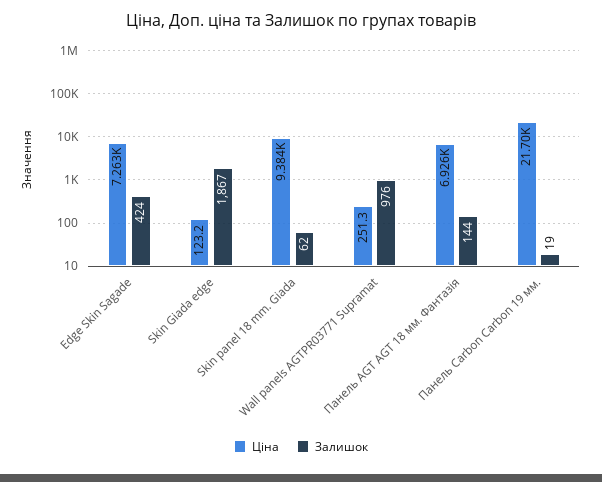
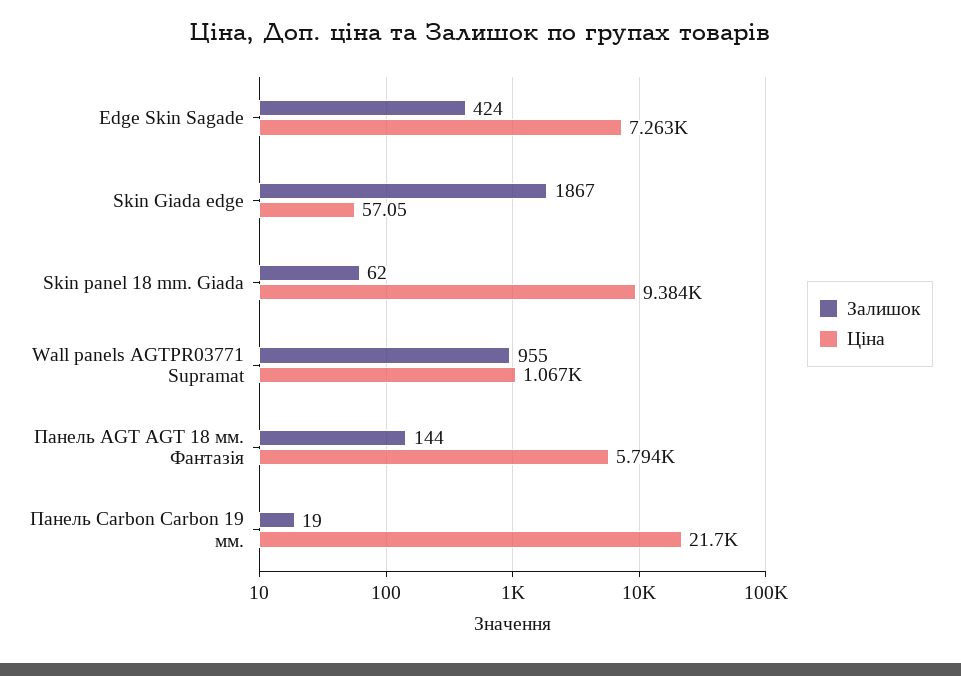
  {
    "Ціна": {
      "Edge Skin Sagade": 7263,
-     "Skin Giada edge": 123.2,
+     "Skin Giada edge": 57.05,
      "Skin panel 18 mm. Giada": 9384,
-     "Wall panels AGTPR03771 Supramat": 251.3,
+     "Wall panels AGTPR03771 Supramat": 1067,
-     "Панель AGT AGT 18 мм. Фантазія": 6926,
+     "Панель AGT AGT 18 мм. Фантазія": 5794,
      "Панель Carbon Carbon 19 мм.": 21700
    },
    "Залишок": {
      "Edge Skin Sagade": 424,
      "Skin Giada edge": 1867,
      "Skin panel 18 mm. Giada": 62,
-     "Wall panels AGTPR03771 Supramat": 976,
+     "Wall panels AGTPR03771 Supramat": 955,
      "Панель AGT AGT 18 мм. Фантазія": 144,
      "Панель Carbon Carbon 19 мм.": 19
    }
  }

